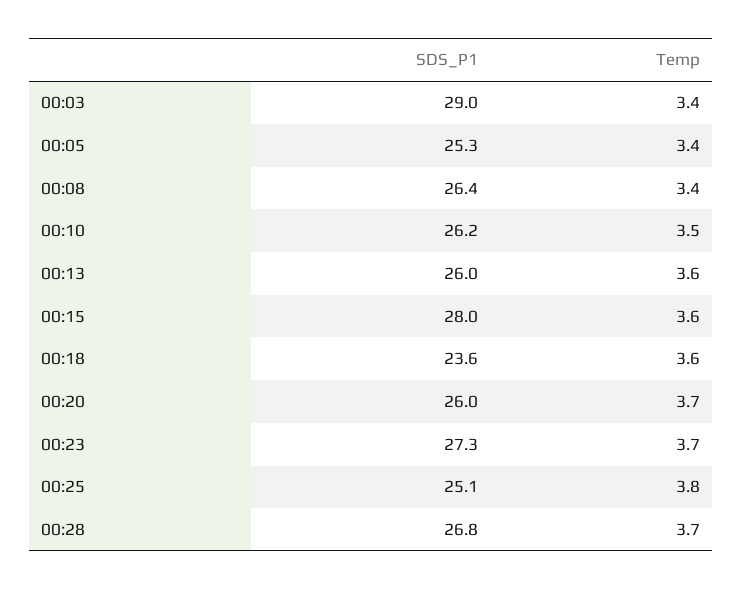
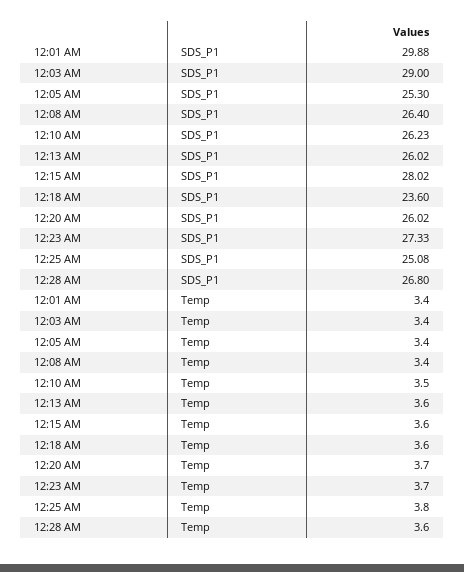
  {
    "SDS_P1": {
      "00:03": 29,
      "00:05": 25.3,
      "00:08": 26.4,
      "00:10": 26.23,
      "00:13": 26.02,
      "00:15": 28.02,
      "00:18": 23.6,
      "00:20": 26.02,
      "00:23": 27.33,
      "00:25": 25.08,
-     "00:28": 26.8
+     "00:28": 26.8,
+     "12:01 AM": 29.88
    },
    "Temp": {
      "00:03": 3.4,
      "00:05": 3.4,
      "00:08": 3.4,
      "00:10": 3.5,
      "00:13": 3.6,
      "00:15": 3.6,
      "00:18": 3.6,
      "00:20": 3.7,
      "00:23": 3.7,
      "00:25": 3.8,
-     "00:28": 3.7
+     "00:28": 3.6,
+     "12:01 AM": 3.4
    }
  }

